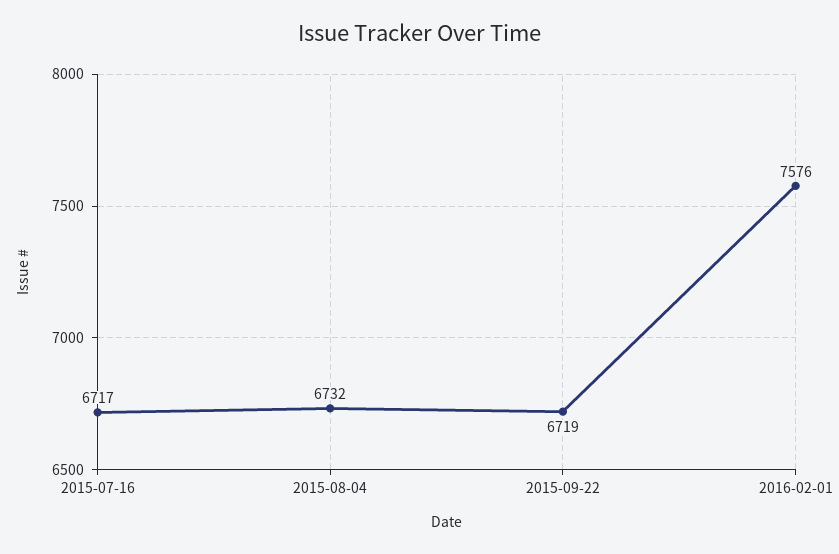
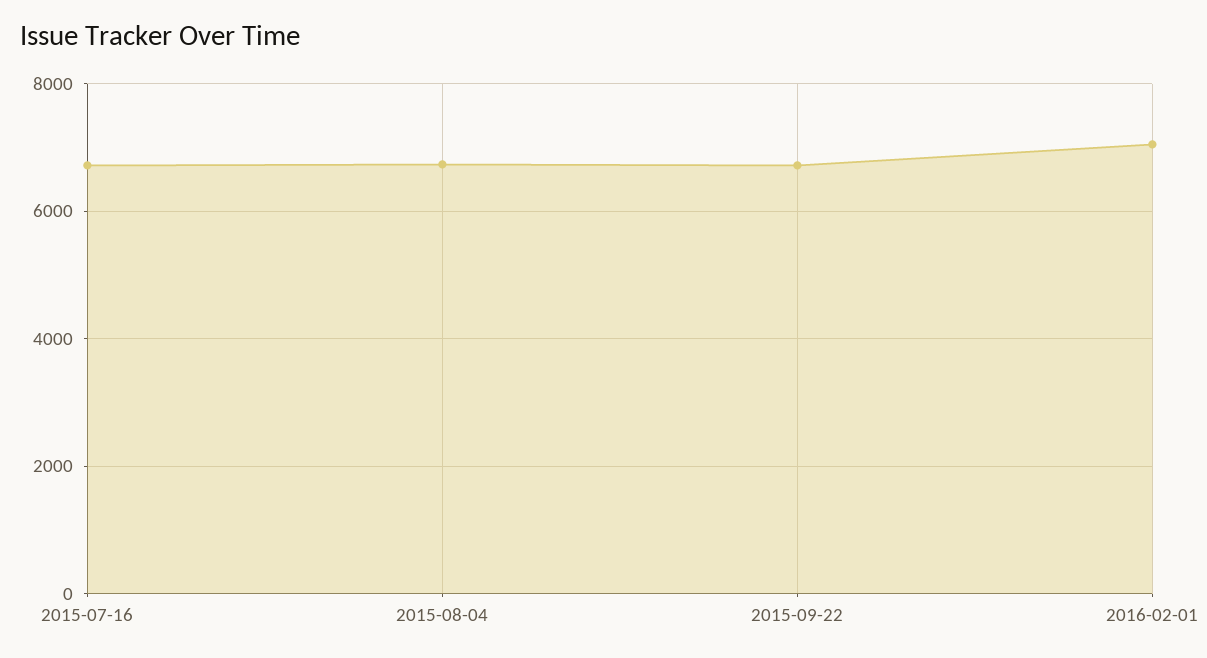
  {
    "2015-07-16": 6717,
    "2015-08-04": 6732,
    "2015-09-22": 6719,
-   "2016-02-01": 7576
+   "2016-02-01": 7000
  }

